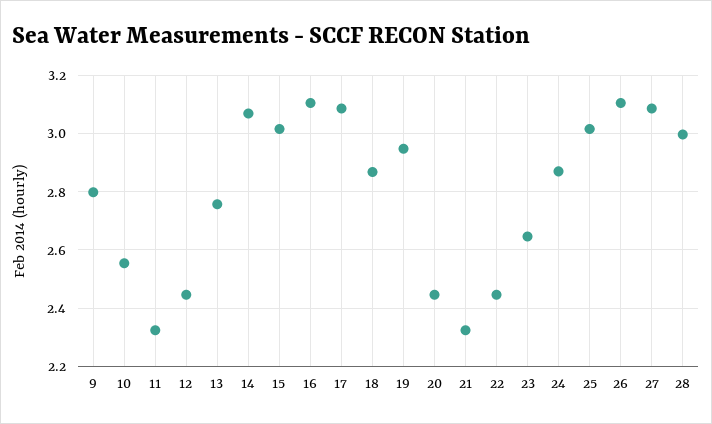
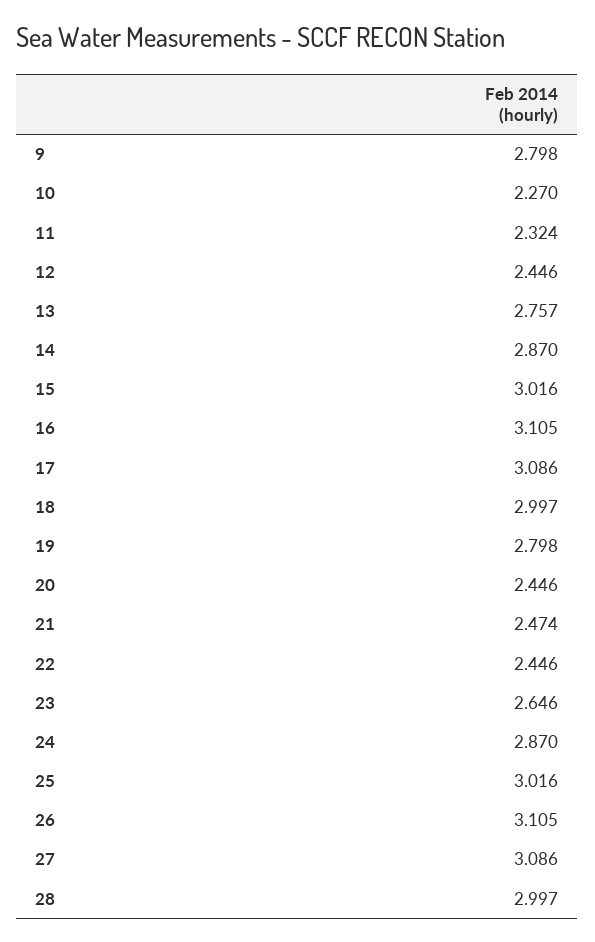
  {
    "9": 2.798,
-   "10": 2.55,
+   "10": 2.27,
    "11": 2.324,
    "12": 2.446,
    "13": 2.757,
-   "14": 3.075,
+   "14": 2.87,
    "15": 3.016,
    "16": 3.105,
    "17": 3.086,
-   "18": 2.875,
+   "18": 2.997,
-   "19": 2.95,
+   "19": 2.798,
    "20": 2.446,
-   "21": 2.325,
+   "21": 2.474,
    "22": 2.446,
    "23": 2.646,
    "24": 2.87,
    "25": 3.016,
    "26": 3.105,
    "27": 3.086,
    "28": 2.997
  }

